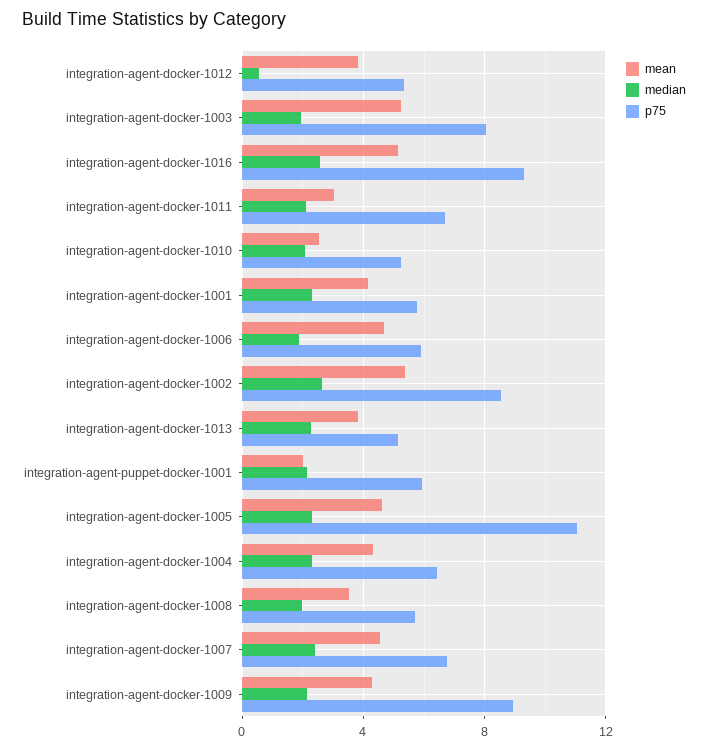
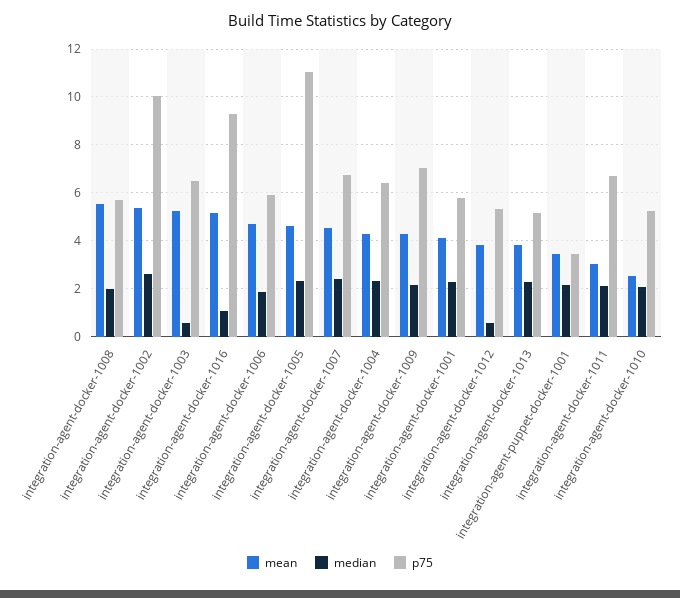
  {
    "mean": {
      "integration-agent-docker-1012": 4,
      "integration-agent-docker-1003": 5,
      "integration-agent-docker-1016": 5,
      "integration-agent-docker-1011": 3,
      "integration-agent-docker-1010": 2.5,
      "integration-agent-docker-1001": 4,
      "integration-agent-docker-1006": 4.5,
      "integration-agent-docker-1002": 5.5,
      "integration-agent-docker-1013": 4,
-     "integration-agent-puppet-docker-1001": 2,
+     "integration-agent-puppet-docker-1001": 3.5,
      "integration-agent-docker-1005": 4.5,
      "integration-agent-docker-1004": 4.5,
-     "integration-agent-docker-1008": 3.5,
+     "integration-agent-docker-1008": 5.5,
      "integration-agent-docker-1007": 4.5,
      "integration-agent-docker-1009": 4.5
    },
    "median": {
      "integration-agent-docker-1012": 0.5,
-     "integration-agent-docker-1003": 2,
+     "integration-agent-docker-1003": 0.5,
-     "integration-agent-docker-1016": 2.5,
+     "integration-agent-docker-1016": 1,
      "integration-agent-docker-1011": 2,
      "integration-agent-docker-1010": 2,
      "integration-agent-docker-1001": 2.5,
      "integration-agent-docker-1006": 2,
      "integration-agent-docker-1002": 2.5,
      "integration-agent-docker-1013": 2.5,
      "integration-agent-puppet-docker-1001": 2,
      "integration-agent-docker-1005": 2.5,
      "integration-agent-docker-1004": 2.5,
      "integration-agent-docker-1008": 2,
      "integration-agent-docker-1007": 2.5,
      "integration-agent-docker-1009": 2
    },
    "p75": {
      "integration-agent-docker-1012": 5.5,
-     "integration-agent-docker-1003": 8,
+     "integration-agent-docker-1003": 6.5,
      "integration-agent-docker-1016": 9.5,
      "integration-agent-docker-1011": 6.5,
      "integration-agent-docker-1010": 5.5,
      "integration-agent-docker-1001": 6,
      "integration-agent-docker-1006": 6,
-     "integration-agent-docker-1002": 8.5,
+     "integration-agent-docker-1002": 10,
      "integration-agent-docker-1013": 5,
-     "integration-agent-puppet-docker-1001": 6,
+     "integration-agent-puppet-docker-1001": 3.5,
      "integration-agent-docker-1005": 11,
      "integration-agent-docker-1004": 6.5,
      "integration-agent-docker-1008": 5.5,
      "integration-agent-docker-1007": 7,
-     "integration-agent-docker-1009": 9
+     "integration-agent-docker-1009": 7
    }
  }

